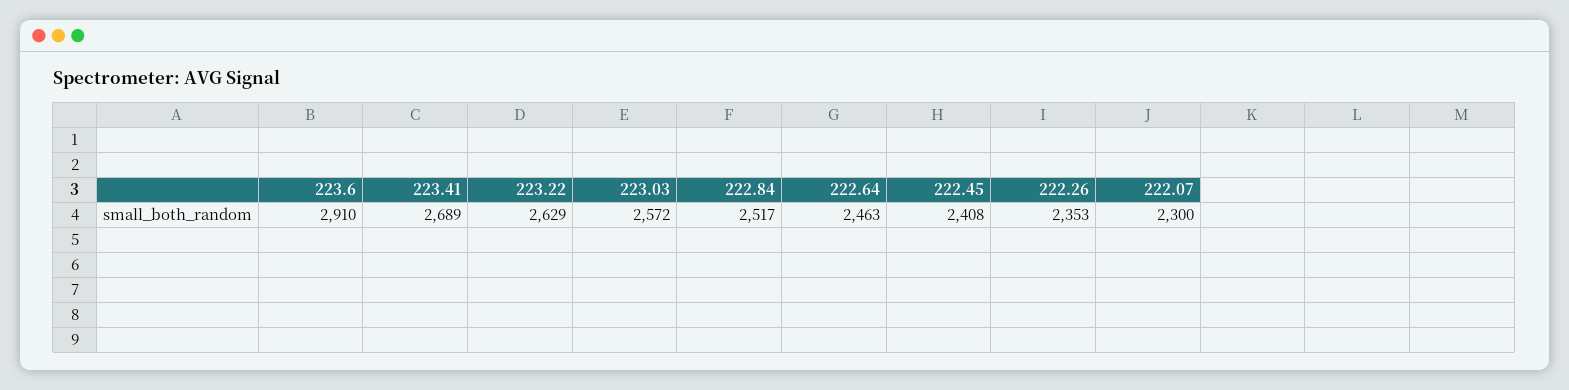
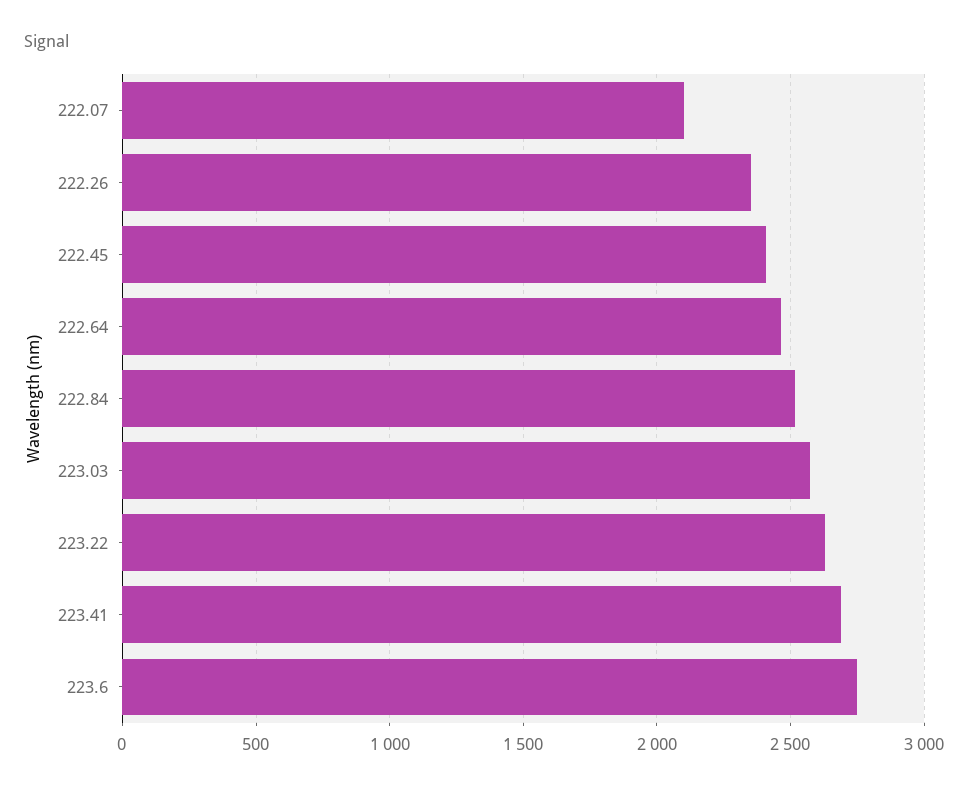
  {
-   "223.6": 2910,
+   "223.6": 2750,
    "223.41": 2689,
    "223.22": 2629,
    "223.03": 2572,
    "222.84": 2517,
    "222.64": 2463,
    "222.45": 2408,
    "222.26": 2353,
-   "222.07": 2300
+   "222.07": 2100
  }

